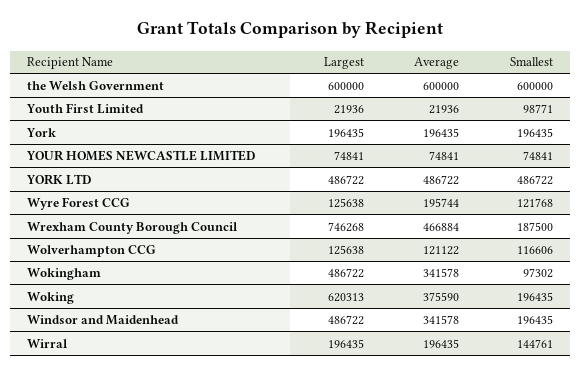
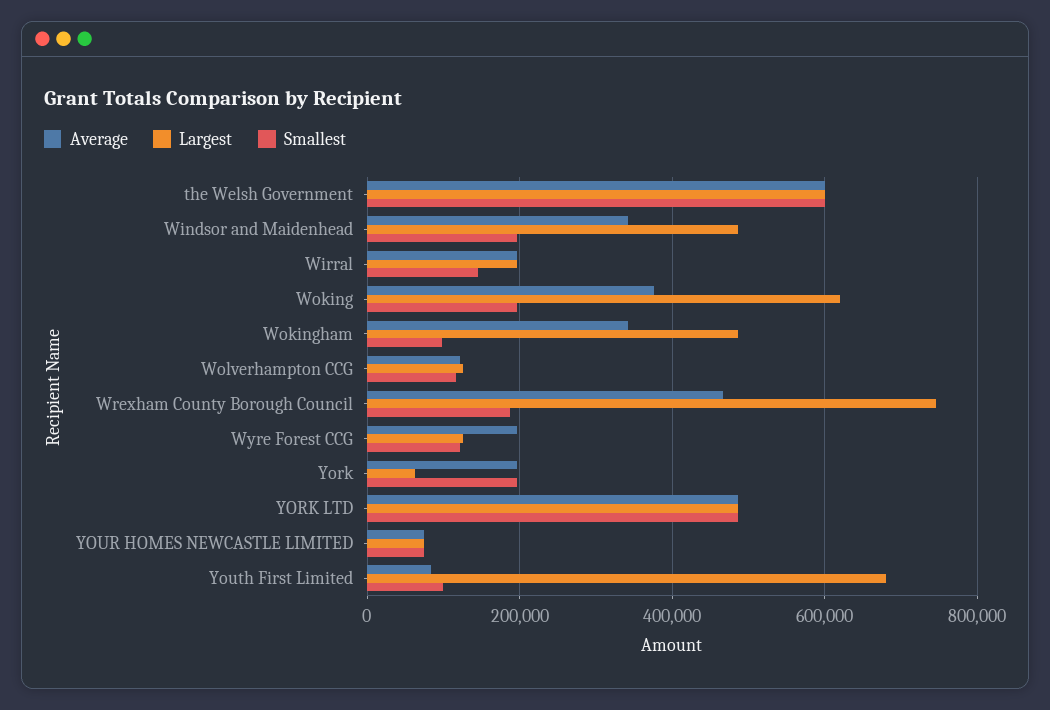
  {
    "Largest": {
      "the Welsh Government": 600000,
-     "Youth First Limited": 21936,
+     "Youth First Limited": 680000,
-     "York": 196435,
+     "York": 60000,
      "YOUR HOMES NEWCASTLE LIMITED": 74841,
      "YORK LTD": 486722,
      "Wyre Forest CCG": 125638,
      "Wrexham County Borough Council": 746268,
      "Wolverhampton CCG": 125638,
      "Wokingham": 486722,
      "Woking": 620313,
      "Windsor and Maidenhead": 486722,
      "Wirral": 196435
    },
    "Average": {
      "the Welsh Government": 600000,
-     "Youth First Limited": 21936,
+     "Youth First Limited": 80000,
      "York": 196435,
      "YOUR HOMES NEWCASTLE LIMITED": 74841,
      "YORK LTD": 486722,
      "Wyre Forest CCG": 195744,
      "Wrexham County Borough Council": 466884,
      "Wolverhampton CCG": 121122,
      "Wokingham": 341578,
      "Woking": 375590,
      "Windsor and Maidenhead": 341578,
      "Wirral": 196435
    },
    "Smallest": {
      "the Welsh Government": 600000,
      "Youth First Limited": 98771,
      "York": 196435,
      "YOUR HOMES NEWCASTLE LIMITED": 74841,
      "YORK LTD": 486722,
      "Wyre Forest CCG": 121768,
      "Wrexham County Borough Council": 187500,
      "Wolverhampton CCG": 116606,
      "Wokingham": 97302,
      "Woking": 196435,
      "Windsor and Maidenhead": 196435,
      "Wirral": 144761
    }
  }

